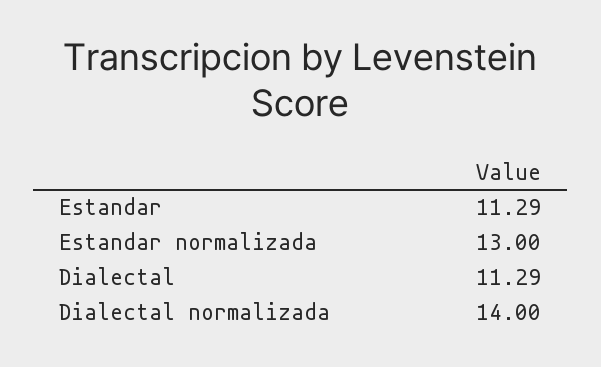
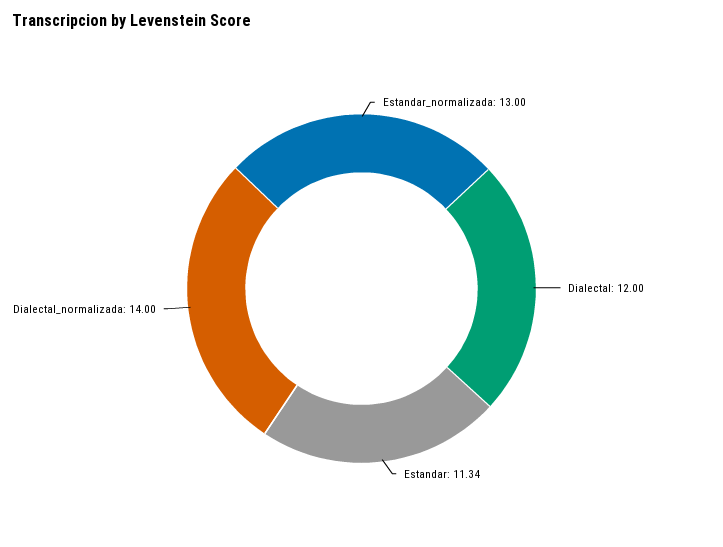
  {
-   "Estandar": 11.29,
+   "Estandar": 11.34,
    "Estandar normalizada": 13,
-   "Dialectal": 11.29,
+   "Dialectal": 12,
    "Dialectal normalizada": 14
  }

